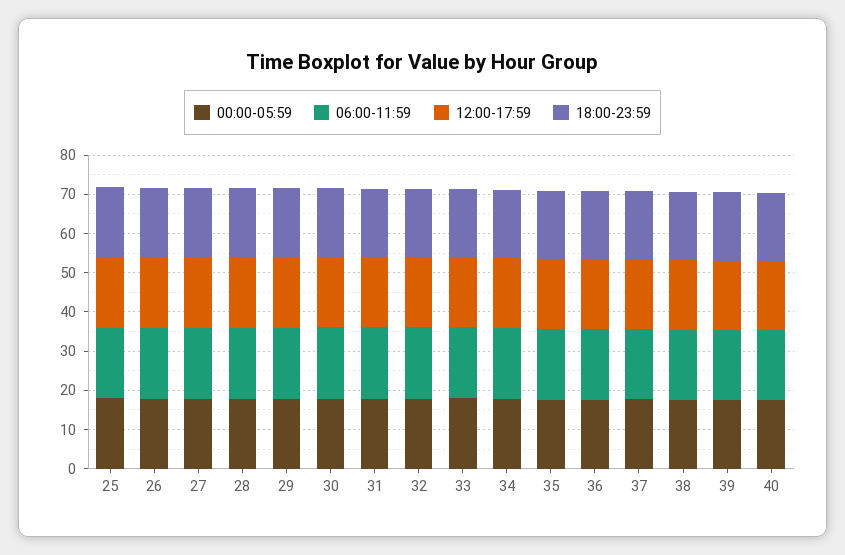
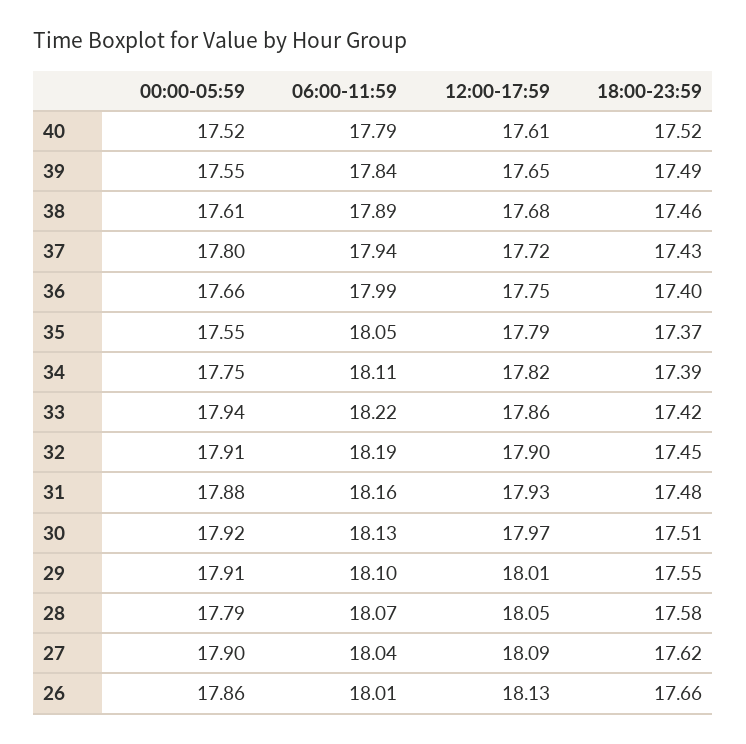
  {
    "00:00-05:59": {
-     "25": 17.5,
      "26": 17.86,
      "27": 17.9,
      "28": 17.79,
      "29": 17.91,
      "30": 17.92,
      "31": 17.88,
      "32": 17.91,
      "33": 17.94,
      "34": 17.75,
      "35": 17.55,
      "36": 17.66,
      "37": 17.8,
      "38": 17.61,
      "39": 17.55,
      "40": 17.52
    },
    "06:00-11:59": {
-     "25": 17.5,
      "26": 18.01,
      "27": 18.04,
      "28": 18.07,
      "29": 18.1,
      "30": 18.13,
      "31": 18.16,
      "32": 18.19,
      "33": 18.22,
      "34": 18.11,
      "35": 18.05,
      "36": 17.99,
      "37": 17.94,
      "38": 17.89,
      "39": 17.84,
      "40": 17.79
    },
    "12:00-17:59": {
-     "25": 17.5,
      "26": 18.13,
      "27": 18.09,
      "28": 18.05,
      "29": 18.01,
      "30": 17.97,
      "31": 17.93,
      "32": 17.9,
      "33": 17.86,
      "34": 17.82,
      "35": 17.79,
      "36": 17.75,
      "37": 17.72,
      "38": 17.68,
      "39": 17.65,
      "40": 17.61
    },
    "18:00-23:59": {
-     "25": 17.5,
      "26": 17.66,
      "27": 17.62,
      "28": 17.58,
      "29": 17.55,
      "30": 17.51,
      "31": 17.48,
      "32": 17.45,
      "33": 17.42,
      "34": 17.39,
      "35": 17.37,
      "36": 17.4,
      "37": 17.43,
      "38": 17.46,
      "39": 17.49,
      "40": 17.52
    }
  }

